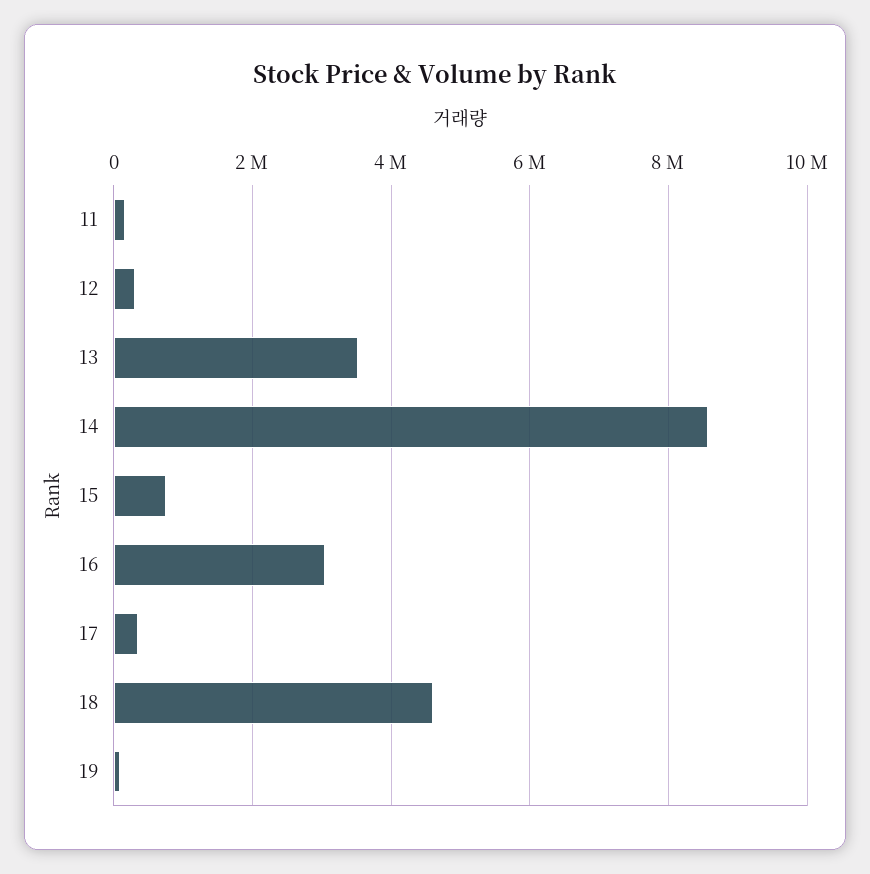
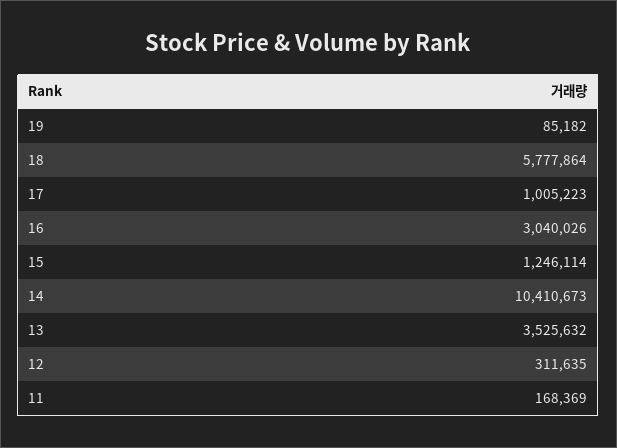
  {
    "11": 168369,
    "12": 311635,
    "13": 3525632,
-   "14": 8600000,
+   "14": 10410673,
-   "15": 800000,
+   "15": 1246114,
    "16": 3040026,
-   "17": 400000,
+   "17": 1005223,
-   "18": 4600000,
+   "18": 5777864,
    "19": 85182
  }

